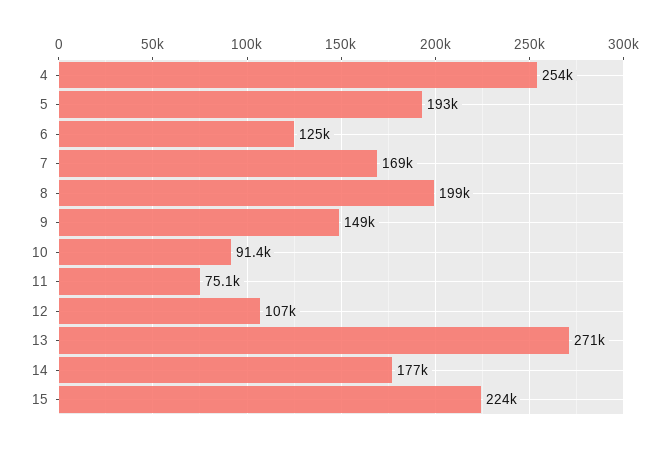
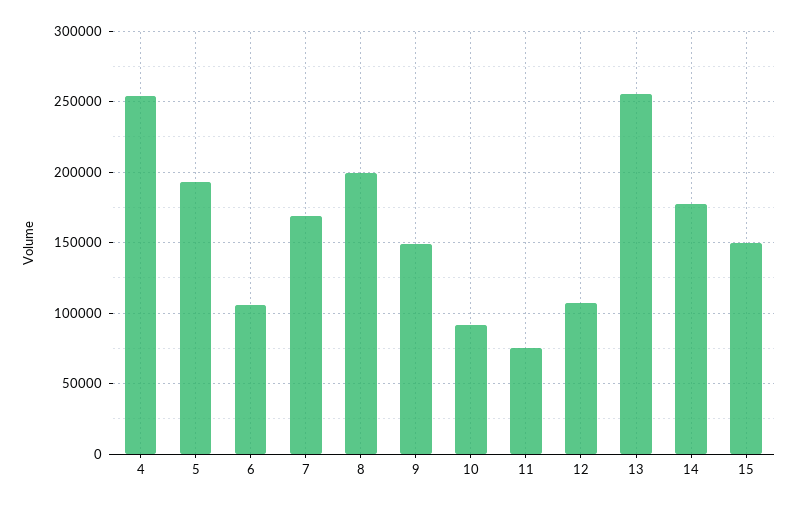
  {
    "4": 254000,
    "5": 193000,
-   "6": 125000,
+   "6": 105000,
    "7": 169000,
    "8": 199000,
    "9": 149000,
    "10": 91400,
    "11": 75100,
    "12": 107000,
-   "13": 271000,
+   "13": 255000,
    "14": 177000,
-   "15": 224000
+   "15": 150000
  }

